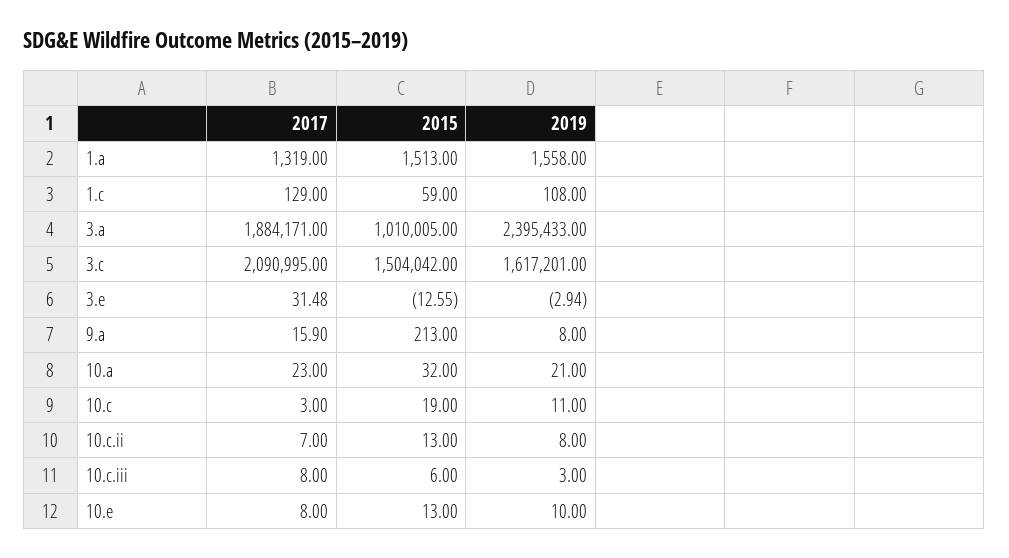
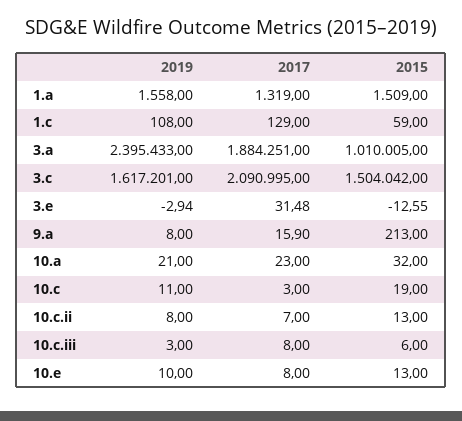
  {
    "2017": {
      "1.a": 1319,
      "1.c": 129,
-     "3.a": 1884171,
+     "3.a": 1884251,
      "3.c": 2090995,
      "3.e": 31.48,
      "9.a": 15.9,
      "10.a": 23,
      "10.c": 3,
      "10.c.ii": 7,
      "10.c.iii": 8,
      "10.e": 8
    },
    "2015": {
-     "1.a": 1513,
+     "1.a": 1509,
      "1.c": 59,
      "3.a": 1010005,
      "3.c": 1504042,
      "3.e": -12.55,
      "9.a": 213,
      "10.a": 32,
      "10.c": 19,
      "10.c.ii": 13,
      "10.c.iii": 6,
      "10.e": 13
    },
    "2019": {
      "1.a": 1558,
      "1.c": 108,
      "3.a": 2395433,
      "3.c": 1617201,
      "3.e": -2.94,
      "9.a": 8,
      "10.a": 21,
      "10.c": 11,
      "10.c.ii": 8,
      "10.c.iii": 3,
      "10.e": 10
    }
  }

